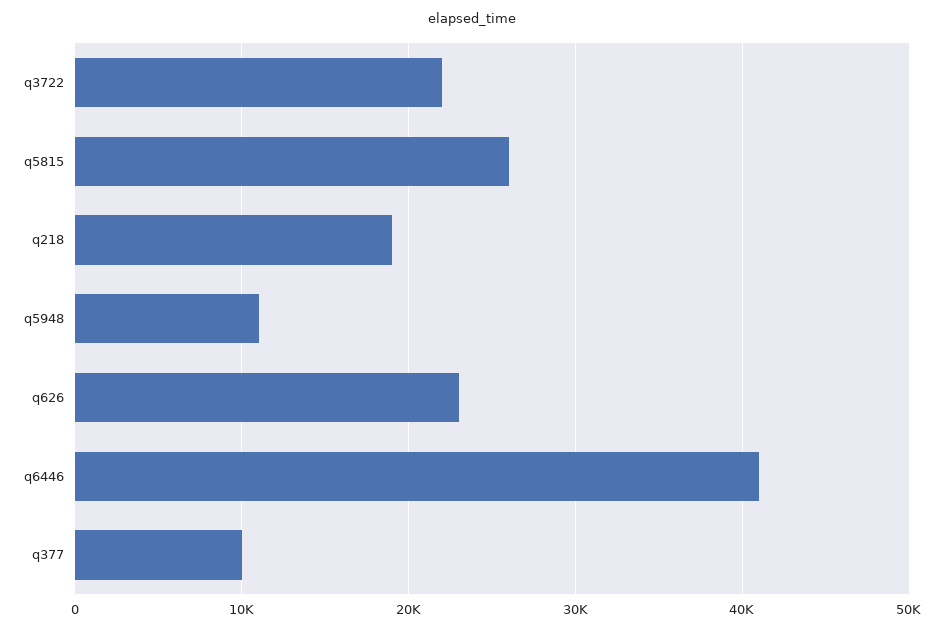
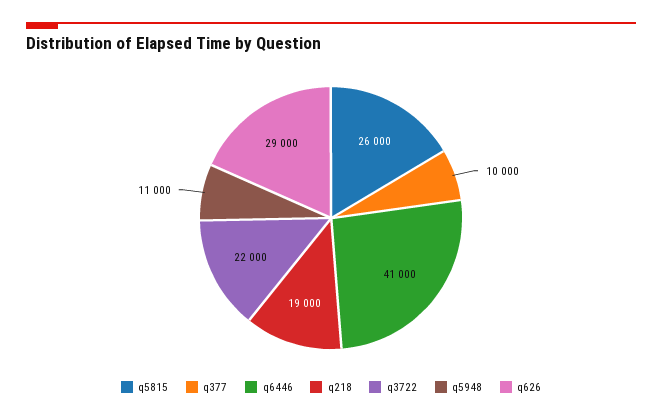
  {
    "q3722": 22000,
    "q5815": 26000,
    "q218": 19000,
    "q5948": 11000,
-   "q626": 23000,
+   "q626": 29000,
    "q6446": 41000,
    "q377": 10000
  }

